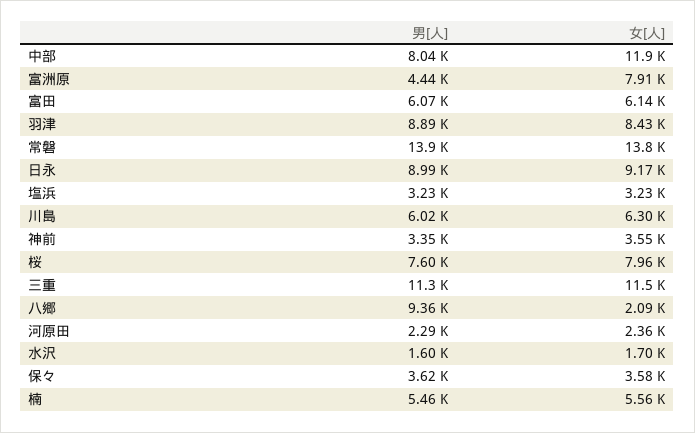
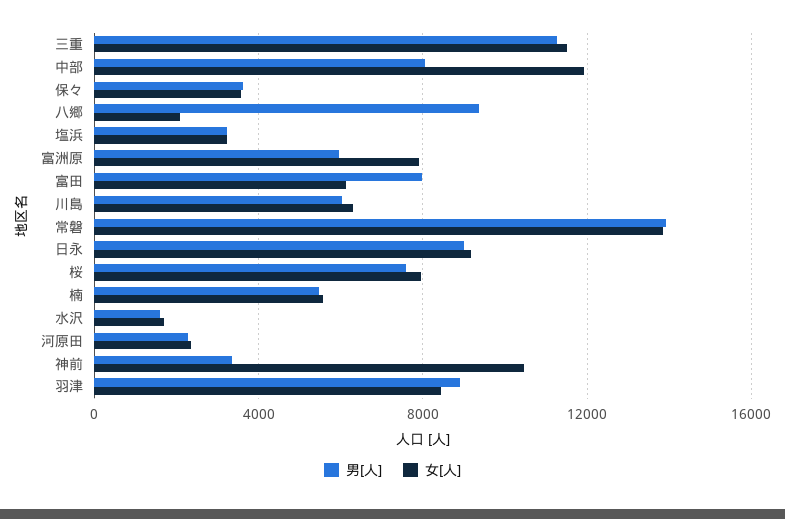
  {
    "男[人]": {
      "中部": 8040,
-     "富洲原": 4440,
+     "富洲原": 6000,
-     "富田": 6070,
+     "富田": 8000,
      "羽津": 8890,
      "常磐": 13900,
      "日永": 8990,
      "塩浜": 3230,
      "川島": 6020,
      "神前": 3350,
      "桜": 7600,
      "三重": 11300,
      "八郷": 9360,
      "河原田": 2290,
      "水沢": 1600,
      "保々": 3620,
      "楠": 5460
    },
    "女[人]": {
      "中部": 11900,
      "富洲原": 7910,
      "富田": 6140,
      "羽津": 8430,
      "常磐": 13800,
      "日永": 9170,
      "塩浜": 3230,
      "川島": 6300,
-     "神前": 3550,
+     "神前": 10500,
      "桜": 7960,
      "三重": 11500,
      "八郷": 2090,
      "河原田": 2360,
      "水沢": 1700,
      "保々": 3580,
      "楠": 5560
    }
  }

